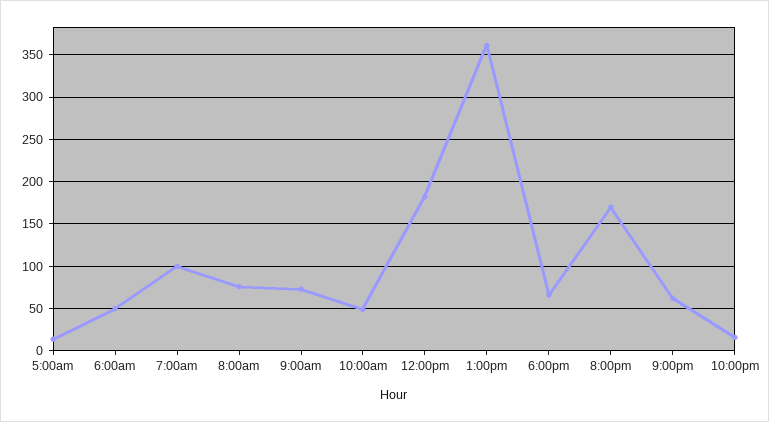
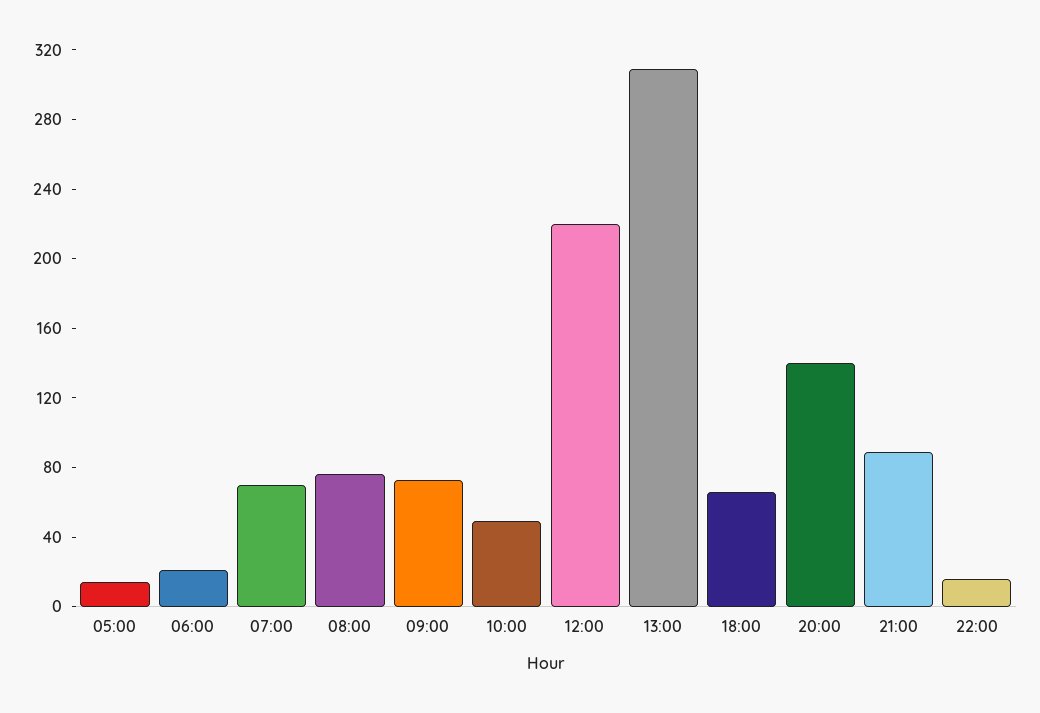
  {
    "5:00am": 10,
-   "6:00am": 50,
+   "6:00am": 20,
-   "7:00am": 100,
+   "7:00am": 70,
    "8:00am": 80,
    "9:00am": 70,
    "10:00am": 50,
-   "12:00pm": 180,
+   "12:00pm": 220,
-   "1:00pm": 360,
+   "1:00pm": 310,
    "6:00pm": 70,
-   "8:00pm": 170,
+   "8:00pm": 140,
-   "9:00pm": 60,
+   "9:00pm": 90,
    "10:00pm": 20
  }

